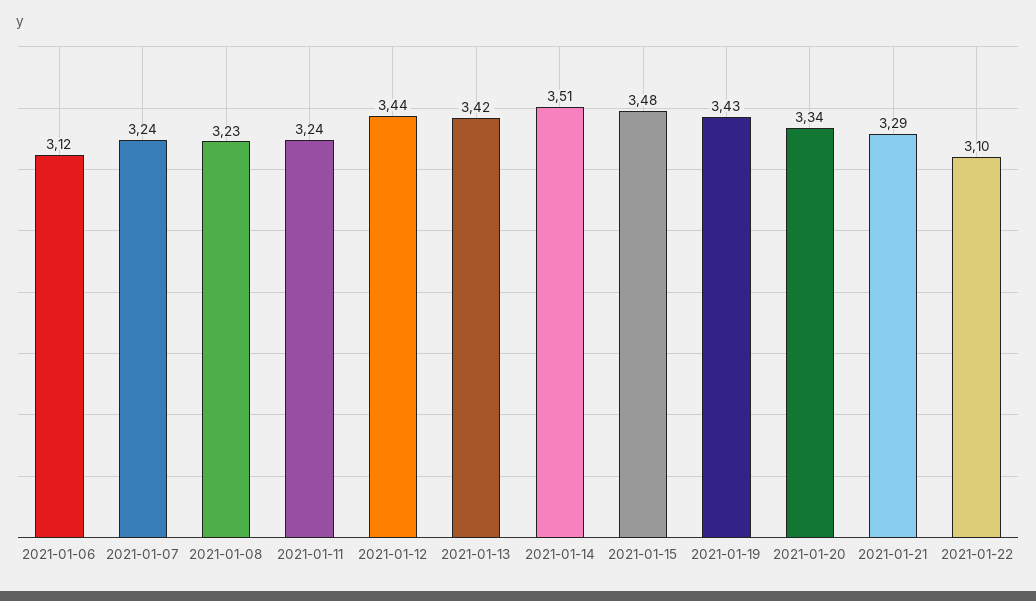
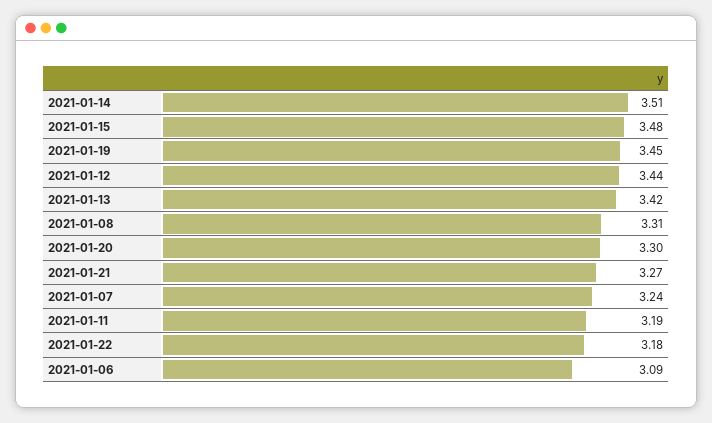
  {
-   "2021-01-06": 3.12,
+   "2021-01-06": 3.09,
    "2021-01-07": 3.24,
-   "2021-01-08": 3.23,
+   "2021-01-08": 3.31,
-   "2021-01-11": 3.24,
+   "2021-01-11": 3.19,
    "2021-01-12": 3.44,
    "2021-01-13": 3.42,
    "2021-01-14": 3.51,
    "2021-01-15": 3.48,
-   "2021-01-19": 3.43,
+   "2021-01-19": 3.45,
-   "2021-01-20": 3.34,
+   "2021-01-20": 3.3,
-   "2021-01-21": 3.29,
+   "2021-01-21": 3.27,
-   "2021-01-22": 3.1
+   "2021-01-22": 3.18
  }

